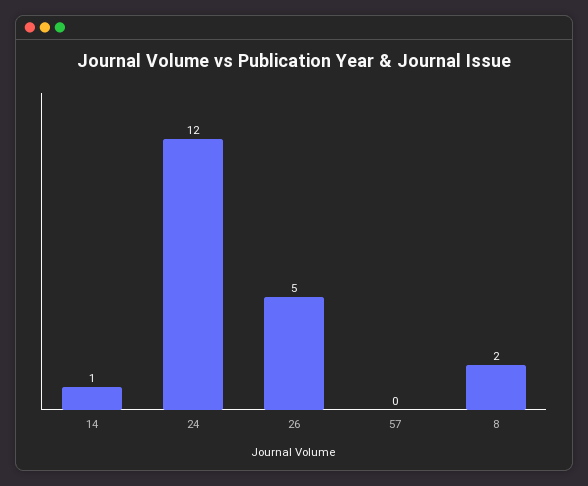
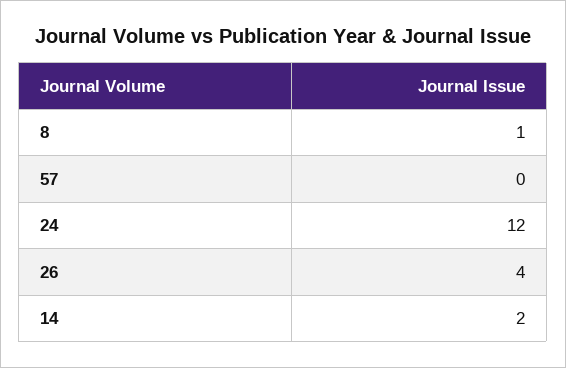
  {
-   "14": 1,
+   "14": 2,
    "24": 12,
-   "26": 5,
+   "26": 4,
    "57": 0,
-   "8": 2
+   "8": 1
  }

